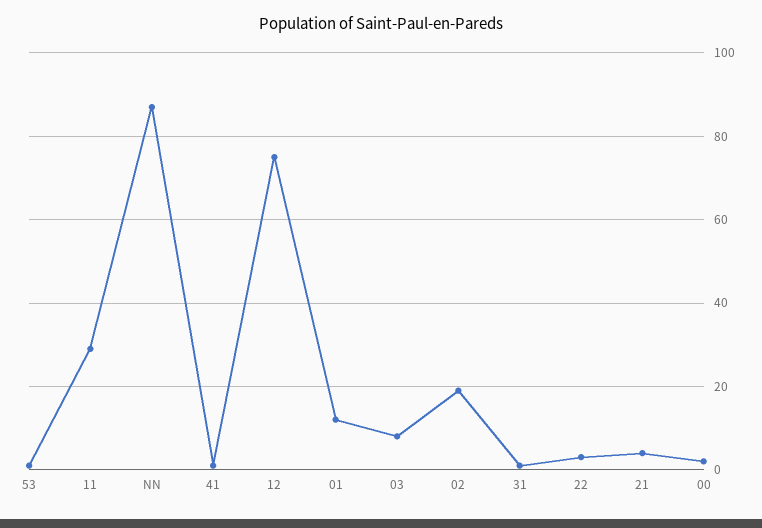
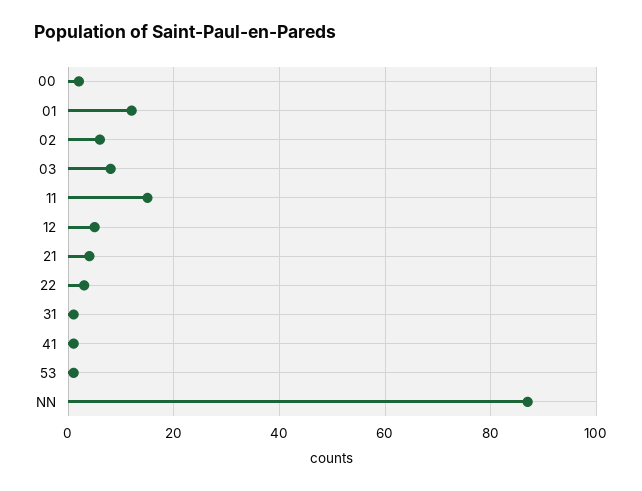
  {
    "53": 0,
-   "11": 30,
+   "11": 15,
    "NN": 85,
    "41": 0,
-   "12": 75,
+   "12": 5,
    "01": 10,
    "03": 10,
-   "02": 20,
+   "02": 5,
    "31": 0,
    "22": 5,
    "21": 5,
    "00": 0
  }

